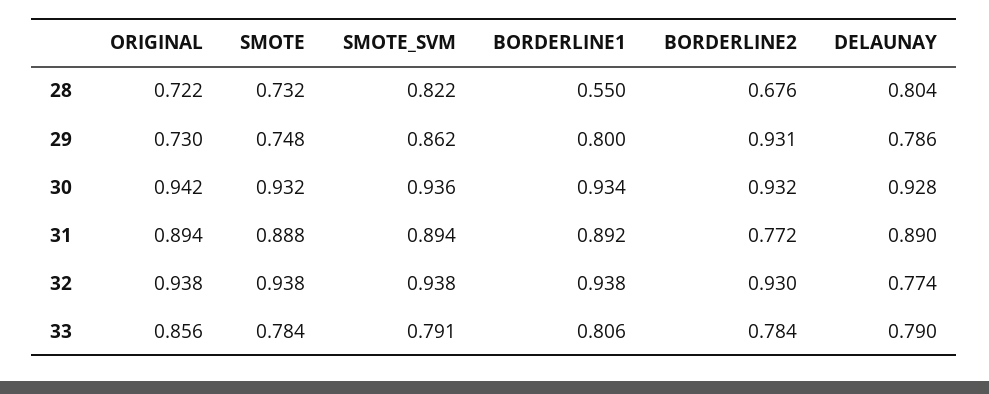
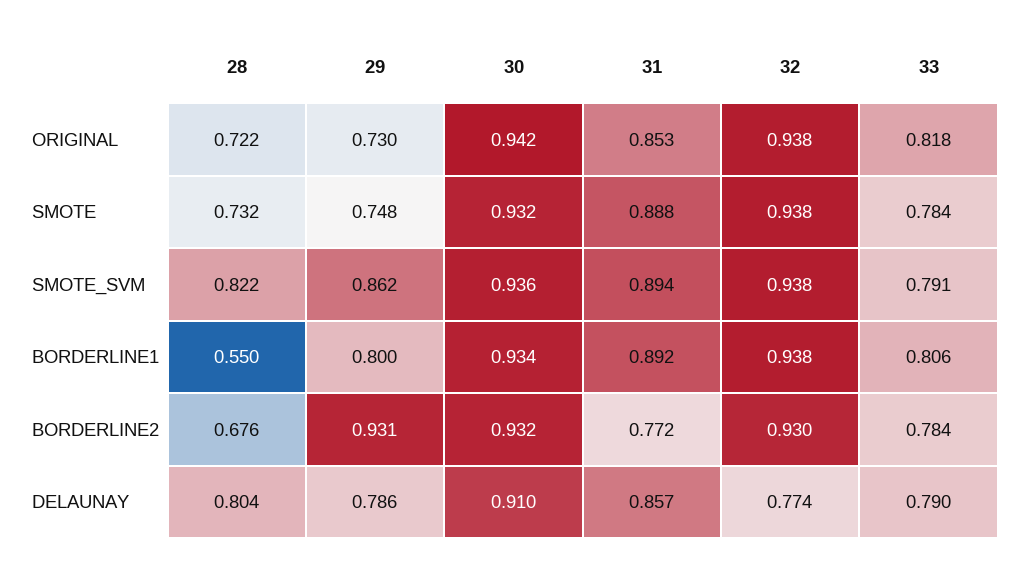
  {
    "ORIGINAL": {
      "28": 0.722,
      "29": 0.73,
      "30": 0.942,
-     "31": 0.894,
+     "31": 0.853,
      "32": 0.938,
-     "33": 0.856
+     "33": 0.818
    },
    "SMOTE": {
      "28": 0.732,
      "29": 0.748,
      "30": 0.932,
      "31": 0.888,
      "32": 0.938,
      "33": 0.784
    },
    "SMOTE_SVM": {
      "28": 0.822,
      "29": 0.862,
      "30": 0.936,
      "31": 0.894,
      "32": 0.938,
      "33": 0.791
    },
    "BORDERLINE1": {
      "28": 0.55,
      "29": 0.8,
      "30": 0.934,
      "31": 0.892,
      "32": 0.938,
      "33": 0.806
    },
    "BORDERLINE2": {
      "28": 0.676,
      "29": 0.931,
      "30": 0.932,
      "31": 0.772,
      "32": 0.93,
      "33": 0.784
    },
    "DELAUNAY": {
      "28": 0.804,
      "29": 0.786,
-     "30": 0.928,
+     "30": 0.91,
-     "31": 0.89,
+     "31": 0.857,
      "32": 0.774,
      "33": 0.79
    }
  }

